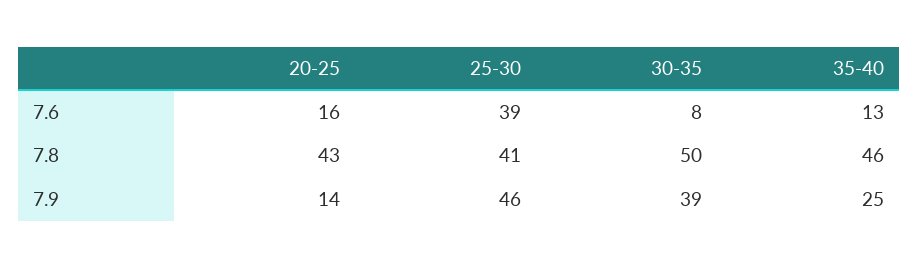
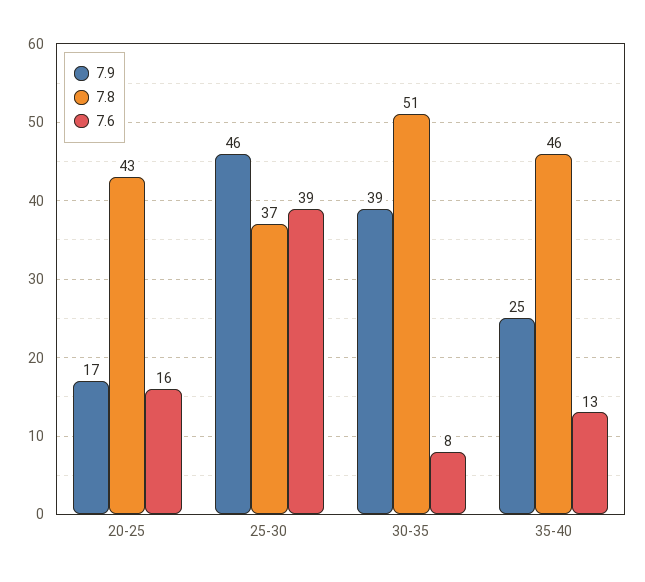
  {
    "7.6": {
      "20-25": 16,
      "25-30": 39,
      "30-35": 8,
      "35-40": 13
    },
    "7.8": {
      "20-25": 43,
-     "25-30": 41,
+     "25-30": 37,
-     "30-35": 50,
+     "30-35": 51,
      "35-40": 46
    },
    "7.9": {
-     "20-25": 14,
+     "20-25": 17,
      "25-30": 46,
      "30-35": 39,
      "35-40": 25
    }
  }

